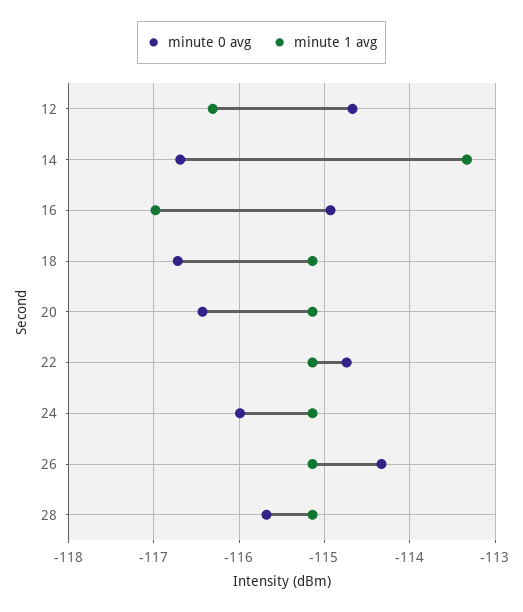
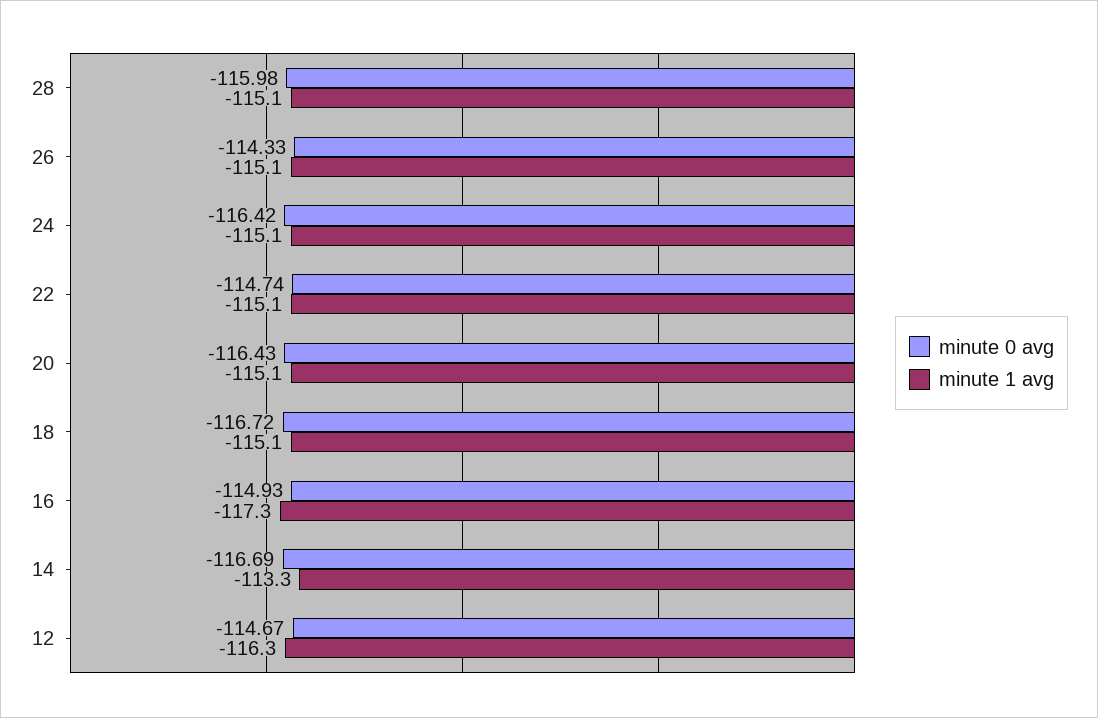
  {
    "minute 0 avg": {
      "12": -114.67,
      "14": -116.69,
      "16": -114.93,
      "18": -116.72,
      "20": -116.43,
      "22": -114.74,
-     "24": -116,
+     "24": -116.42,
      "26": -114.33,
-     "28": -115.7
+     "28": -115.98
    },
    "minute 1 avg": {
      "12": -116.3,
      "14": -113.3,
-     "16": -117,
+     "16": -117.3,
      "18": -115.1,
      "20": -115.1,
      "22": -115.1,
      "24": -115.1,
      "26": -115.1,
      "28": -115.1
    }
  }

